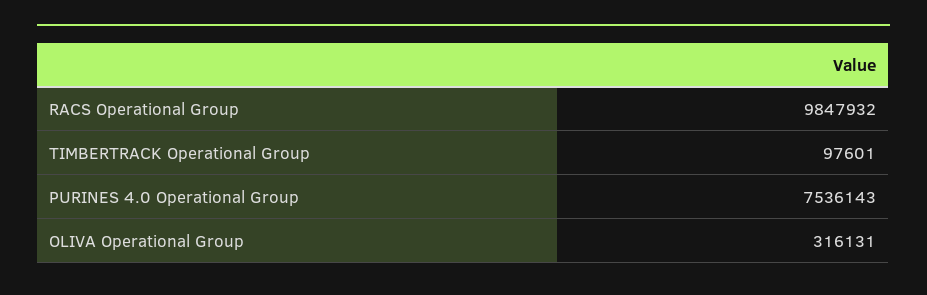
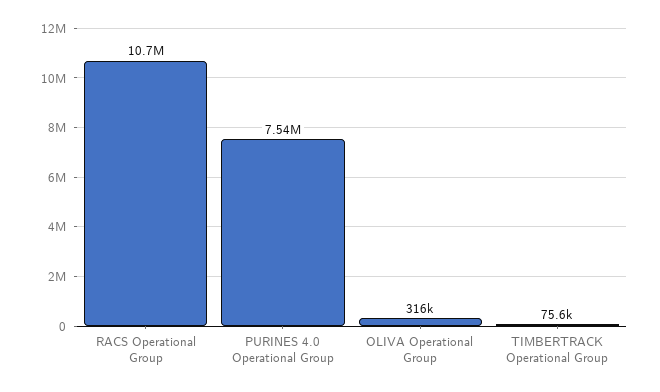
  {
-   "RACS Operational Group": 9847932,
+   "RACS Operational Group": 10700000,
-   "TIMBERTRACK Operational Group": 97601,
+   "TIMBERTRACK Operational Group": 75600,
    "PURINES 4.0 Operational Group": 7536143,
    "OLIVA Operational Group": 316131
  }

